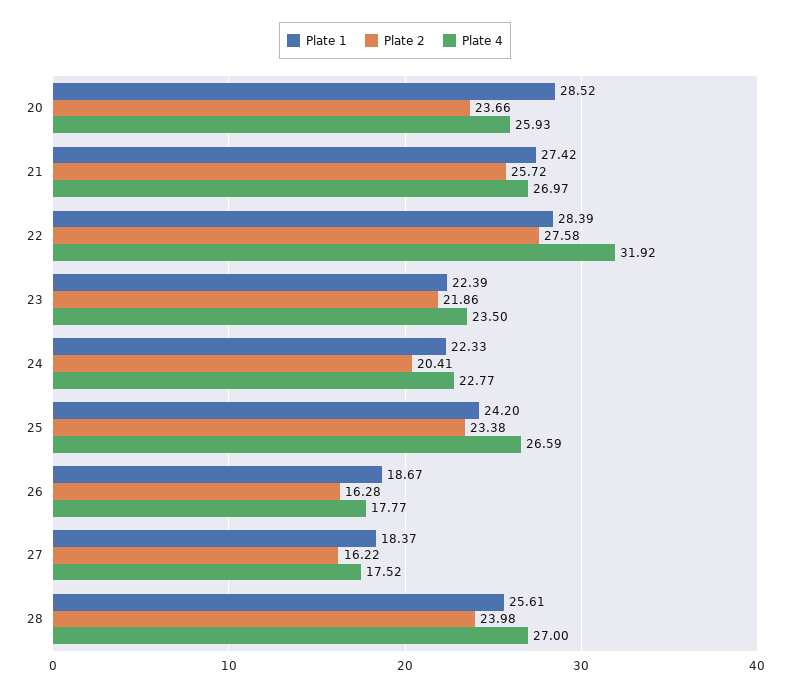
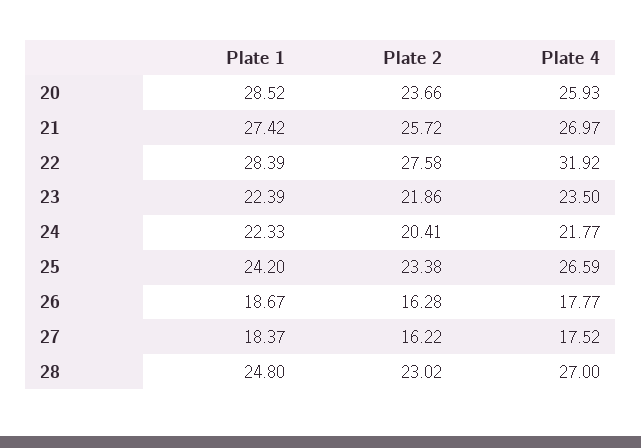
  {
    "Plate 1": {
      "20": 28.52,
      "21": 27.42,
      "22": 28.39,
      "23": 22.39,
      "24": 22.33,
      "25": 24.2,
      "26": 18.67,
      "27": 18.37,
-     "28": 25.61
+     "28": 24.8
    },
    "Plate 2": {
      "20": 23.66,
      "21": 25.72,
      "22": 27.58,
      "23": 21.86,
      "24": 20.41,
      "25": 23.38,
      "26": 16.28,
      "27": 16.22,
-     "28": 23.98
+     "28": 23.02
    },
    "Plate 4": {
      "20": 25.93,
      "21": 26.97,
      "22": 31.92,
      "23": 23.5,
-     "24": 22.77,
+     "24": 21.77,
      "25": 26.59,
      "26": 17.77,
      "27": 17.52,
      "28": 27
    }
  }

